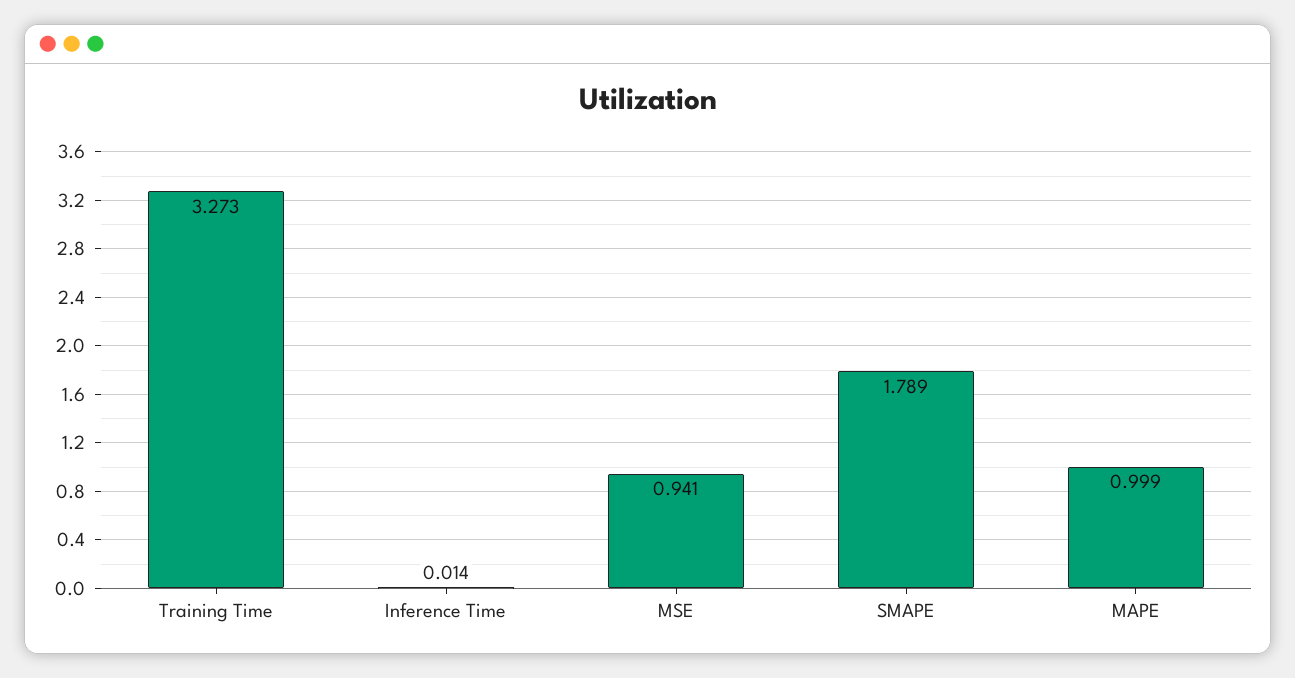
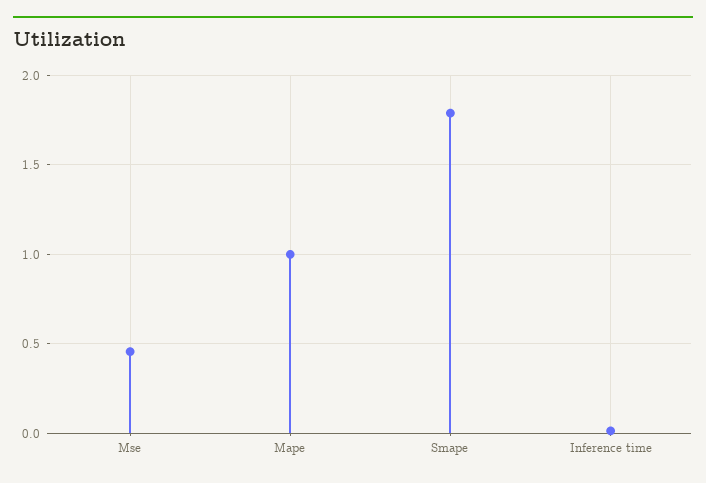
  {
-   "Training Time": 3.273,
    "Inference Time": 0.014,
-   "MSE": 0.941,
+   "MSE": 0.45,
    "SMAPE": 1.789,
    "MAPE": 0.999
  }

